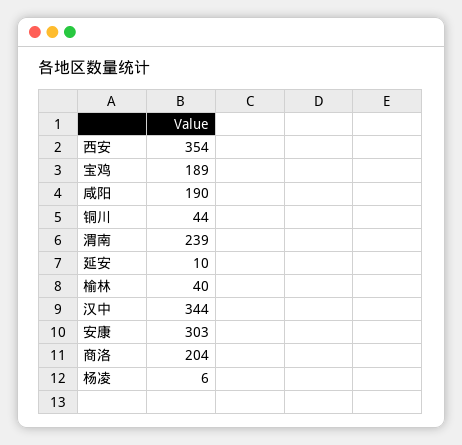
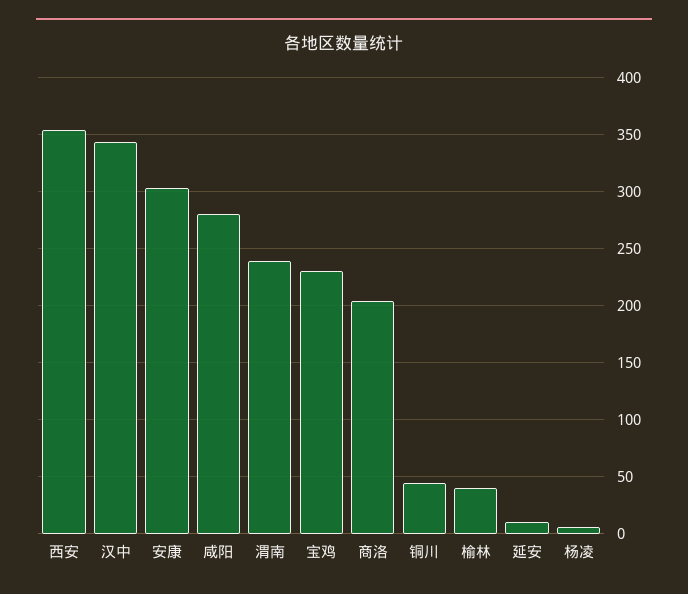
  {
    "西安": 354,
-   "宝鸡": 189,
+   "宝鸡": 230,
-   "咸阳": 190,
+   "咸阳": 280,
    "铜川": 44,
    "渭南": 239,
    "延安": 10,
    "榆林": 40,
    "汉中": 344,
    "安康": 303,
    "商洛": 204,
    "杨凌": 6
  }

